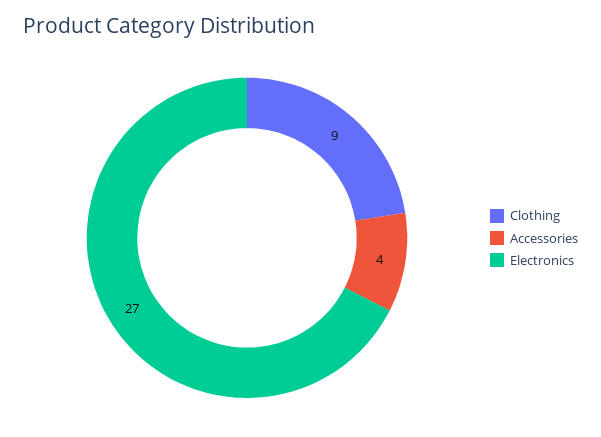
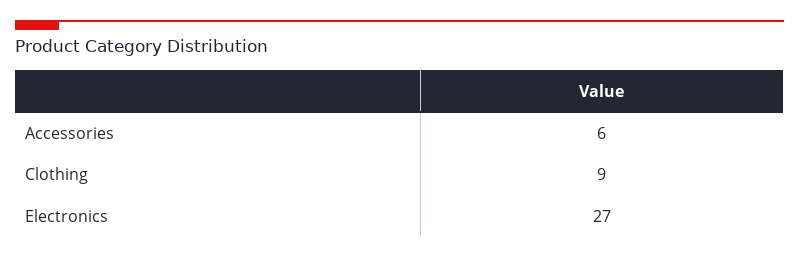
  {
    "Clothing": 9,
-   "Accessories": 4,
+   "Accessories": 6,
    "Electronics": 27
  }

